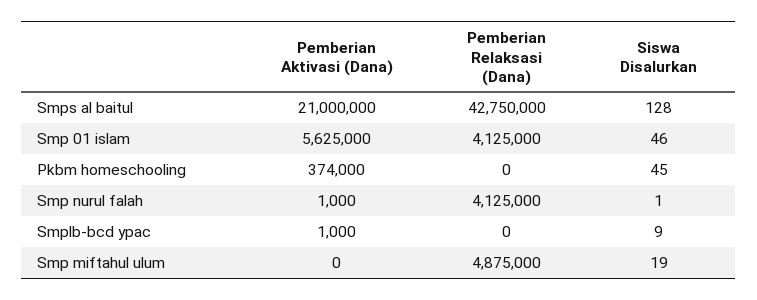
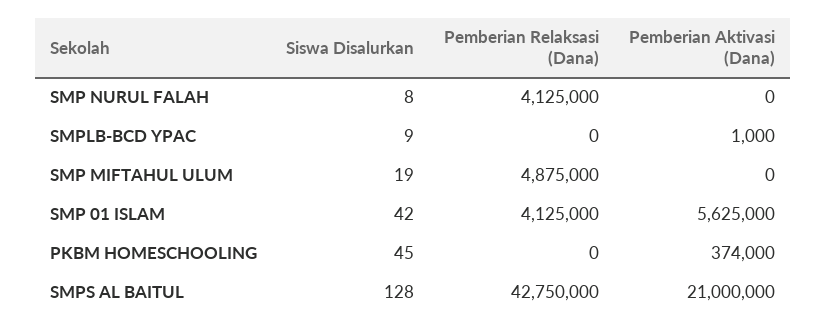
  {
    "Pemberian Aktivasi (Dana)": {
      "Smps al baitul": 21000000,
      "Smp 01 islam": 5625000,
      "Pkbm homeschooling": 374000,
-     "Smp nurul falah": 1000,
+     "Smp nurul falah": 0,
      "Smplb-bcd ypac": 1000,
      "Smp miftahul ulum": 0
    },
    "Pemberian Relaksasi (Dana)": {
      "Smps al baitul": 42750000,
      "Smp 01 islam": 4125000,
      "Pkbm homeschooling": 0,
      "Smp nurul falah": 4125000,
      "Smplb-bcd ypac": 0,
      "Smp miftahul ulum": 4875000
    },
    "Siswa Disalurkan": {
      "Smps al baitul": 128,
-     "Smp 01 islam": 46,
+     "Smp 01 islam": 42,
      "Pkbm homeschooling": 45,
-     "Smp nurul falah": 1,
+     "Smp nurul falah": 8,
      "Smplb-bcd ypac": 9,
      "Smp miftahul ulum": 19
    }
  }

